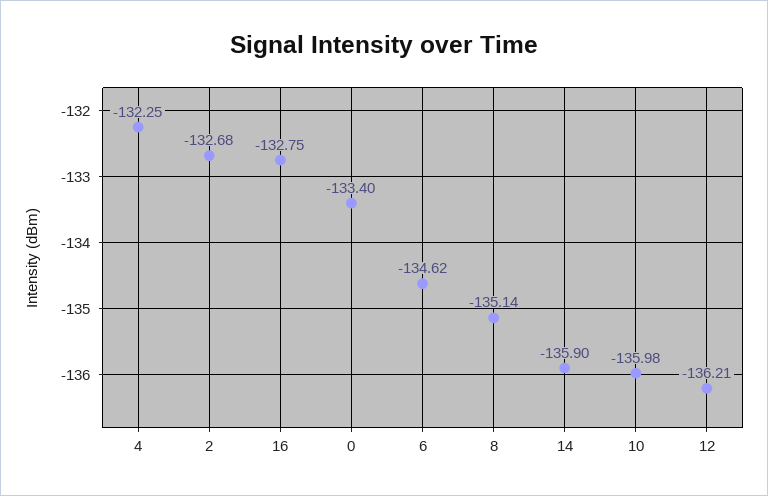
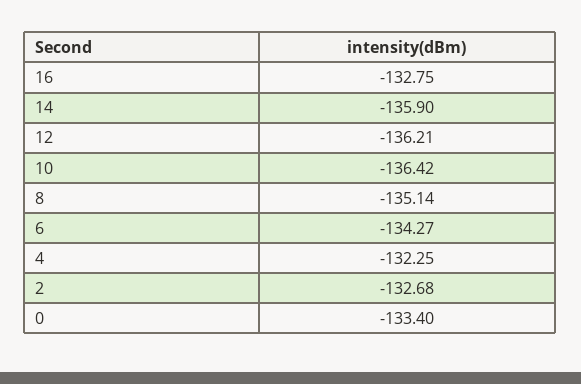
  {
    "4": -132.25,
    "2": -132.68,
    "16": -132.75,
    "0": -133.4,
-   "6": -134.62,
+   "6": -134.27,
    "8": -135.14,
    "14": -135.9,
-   "10": -135.98,
+   "10": -136.42,
    "12": -136.21
  }

